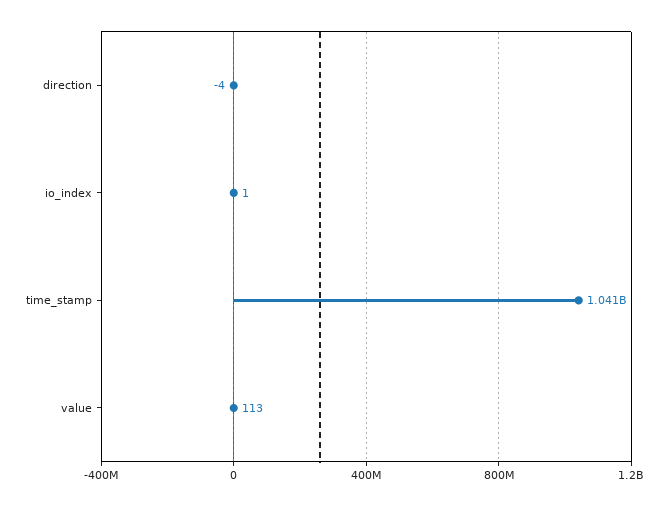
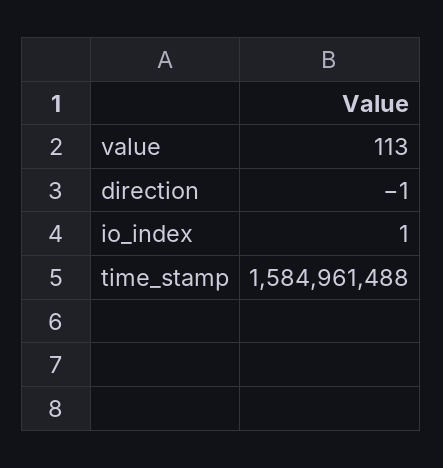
  {
-   "direction": -4,
+   "direction": -1,
    "io_index": 1,
-   "time_stamp": 1041000000,
+   "time_stamp": 1584961488,
    "value": 113
  }

